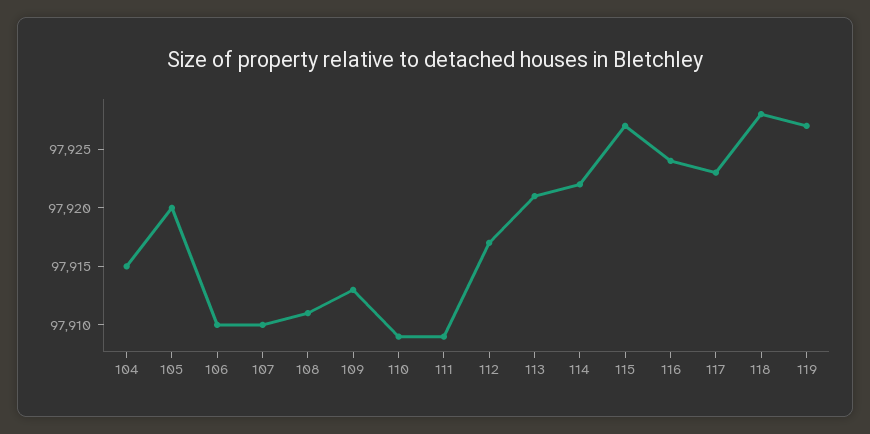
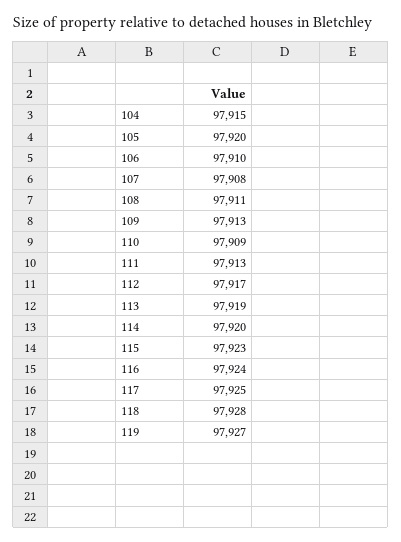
  {
    "104": 97915,
    "105": 97920,
    "106": 97910,
-   "107": 97910,
+   "107": 97908,
    "108": 97911,
    "109": 97913,
    "110": 97909,
-   "111": 97909,
+   "111": 97913,
    "112": 97917,
-   "113": 97921,
+   "113": 97919,
-   "114": 97922,
+   "114": 97920,
-   "115": 97927,
+   "115": 97923,
    "116": 97924,
-   "117": 97923,
+   "117": 97925,
    "118": 97928,
    "119": 97927
  }

